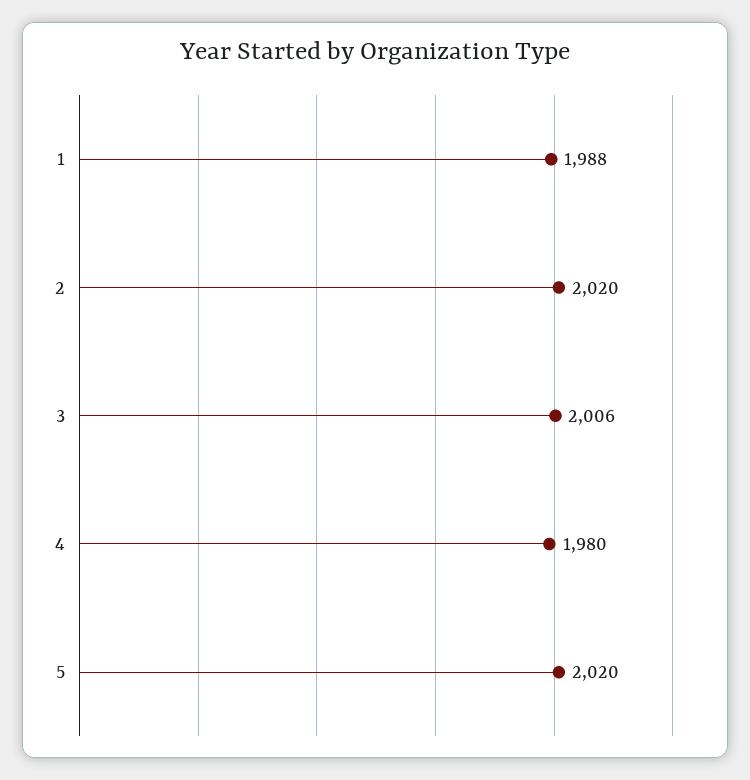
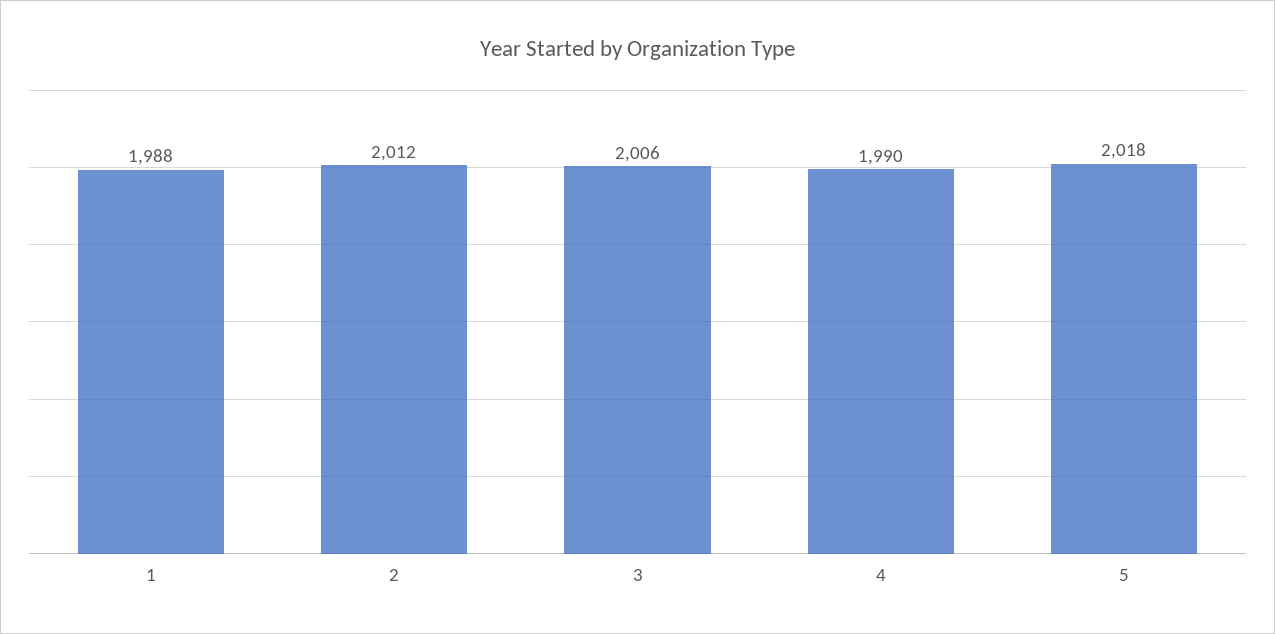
  {
    "1": 1988,
-   "2": 2020,
+   "2": 2012,
    "3": 2006,
-   "4": 1980,
+   "4": 1990,
-   "5": 2020
+   "5": 2018
  }

